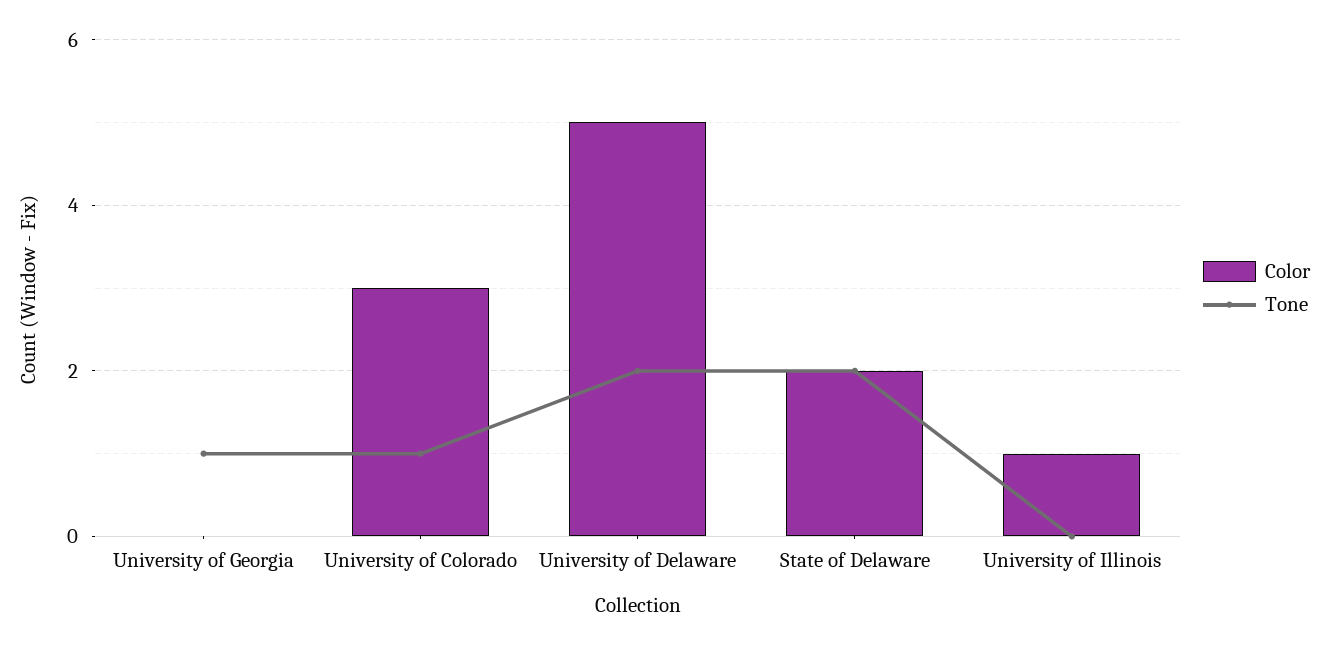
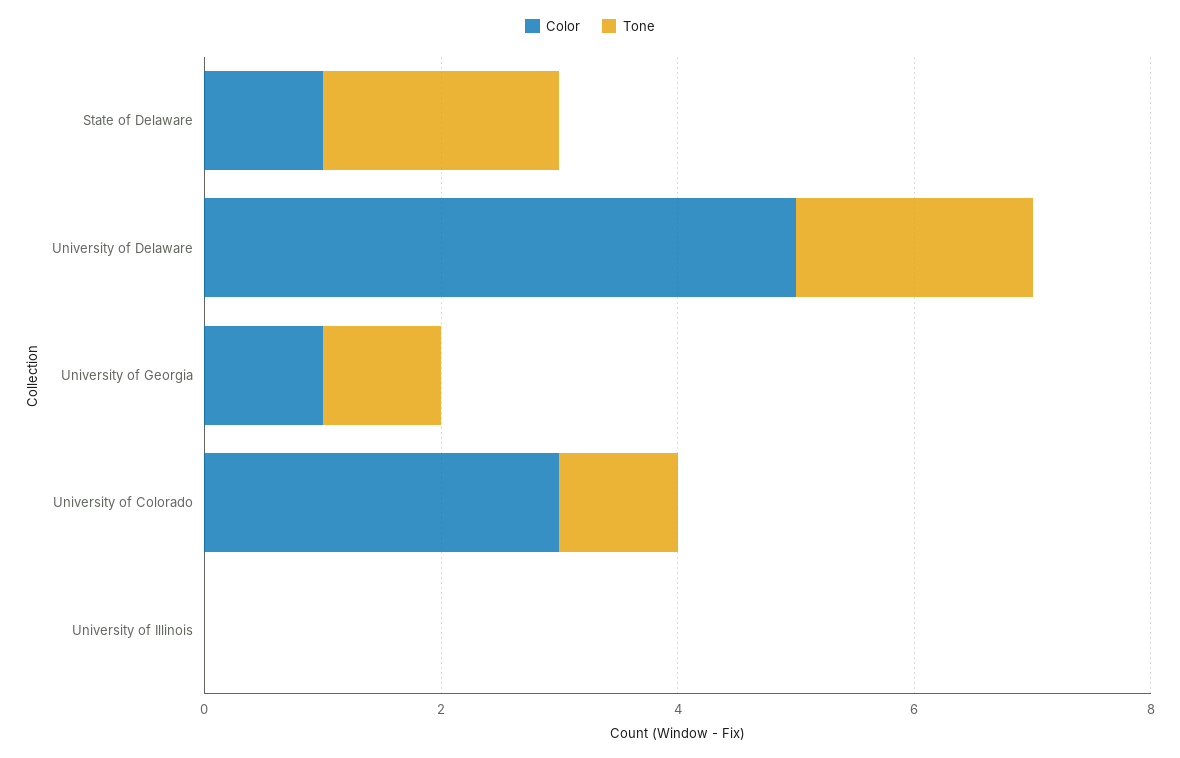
  {
    "Color": {
-     "University of Georgia": 0,
+     "University of Georgia": 1,
      "University of Colorado": 3,
      "University of Delaware": 5,
-     "State of Delaware": 2,
+     "State of Delaware": 1,
-     "University of Illinois": 1
+     "University of Illinois": 0
    },
    "Tone": {
      "University of Georgia": 1,
      "University of Colorado": 1,
      "University of Delaware": 2,
      "State of Delaware": 2,
      "University of Illinois": 0
    }
  }

